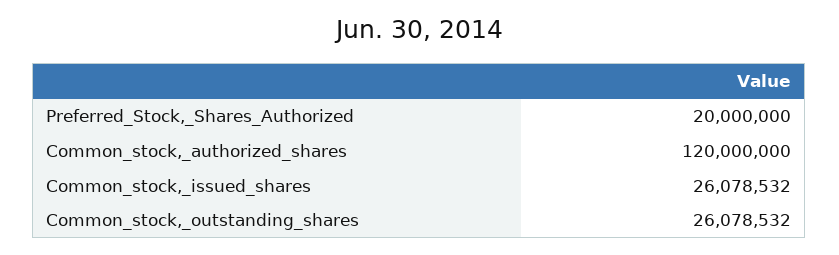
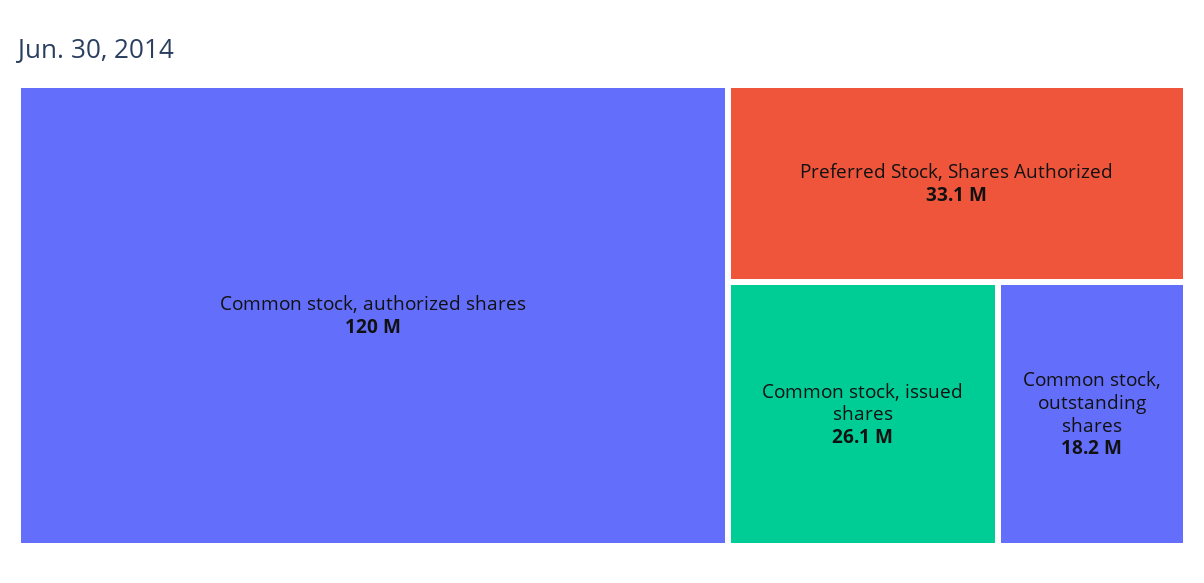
  {
-   "Preferred_Stock,_Shares_Authorized": 20000000,
+   "Preferred_Stock,_Shares_Authorized": 33100000,
    "Common_stock,_authorized_shares": 120000000,
    "Common_stock,_issued_shares": 26078532,
-   "Common_stock,_outstanding_shares": 26078532
+   "Common_stock,_outstanding_shares": 18200000
  }

